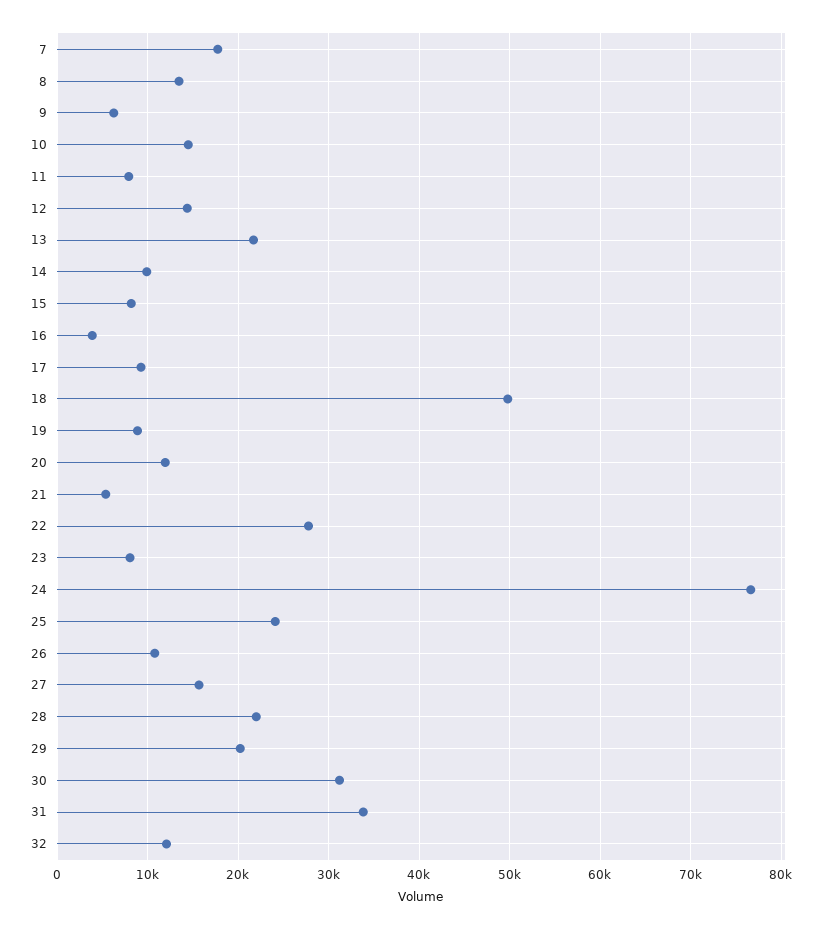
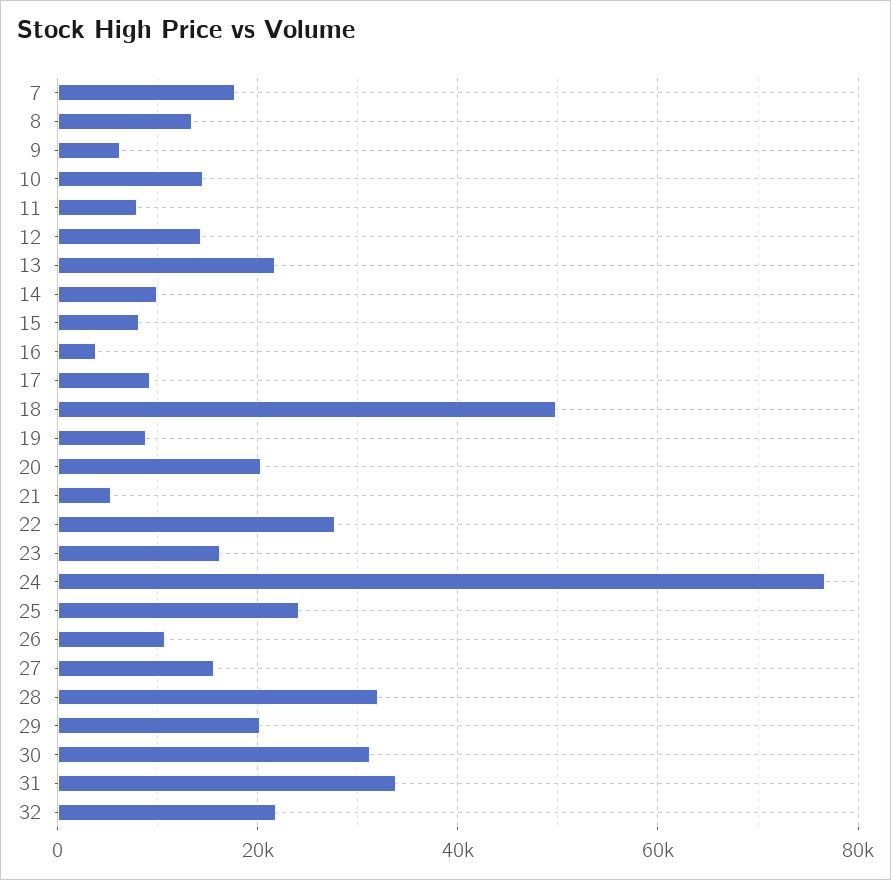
  {
    "7": 18000,
    "8": 13000,
    "9": 6000,
    "10": 14000,
    "11": 8000,
    "12": 14000,
    "13": 22000,
    "14": 10000,
    "15": 8000,
    "16": 4000,
    "17": 9000,
    "18": 50000,
    "19": 9000,
-   "20": 12000,
+   "20": 20000,
    "21": 5000,
    "22": 28000,
-   "23": 8000,
+   "23": 16000,
    "24": 77000,
    "25": 24000,
    "26": 11000,
    "27": 16000,
-   "28": 22000,
+   "28": 32000,
    "29": 20000,
    "30": 31000,
    "31": 34000,
-   "32": 12000
+   "32": 22000
  }

